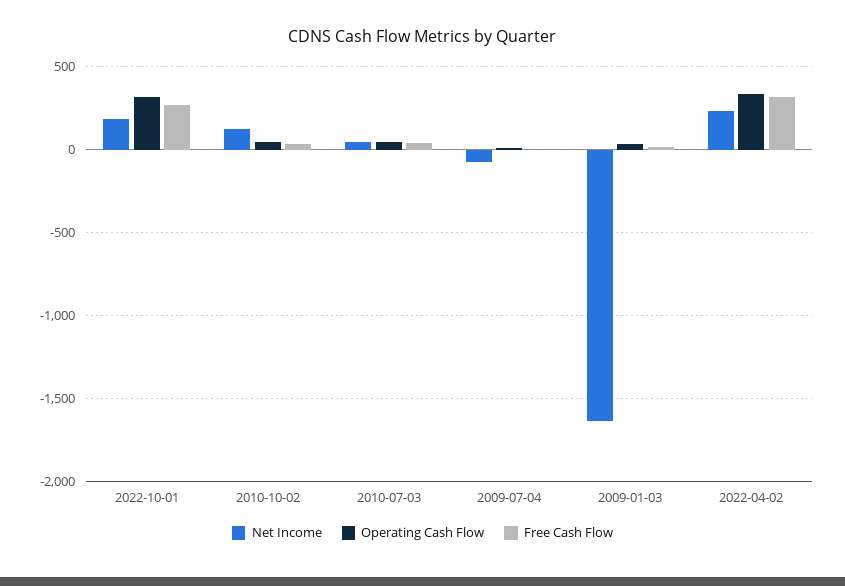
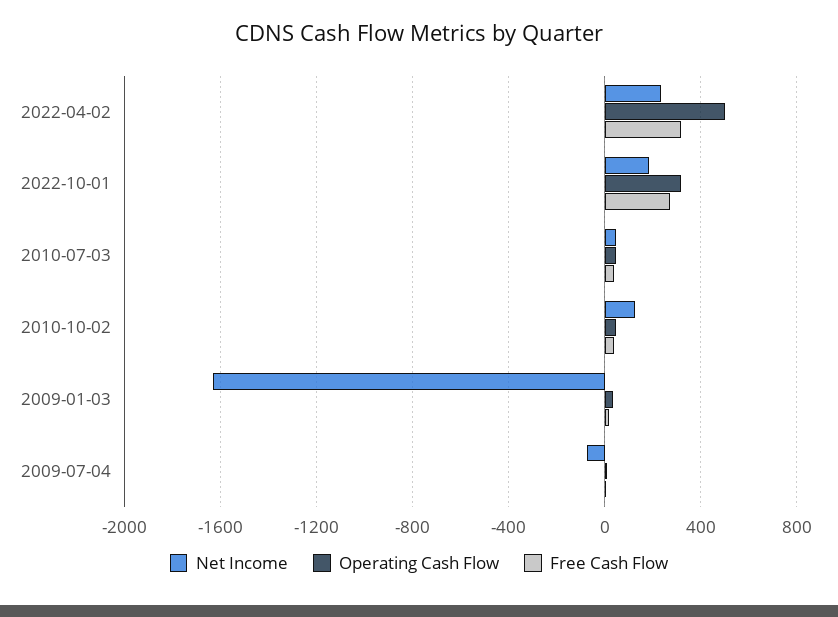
  {
    "Net Income": {
      "2022-10-01": 200,
      "2010-10-02": 150,
      "2010-07-03": 50,
      "2009-07-04": -50,
      "2009-01-03": -1650,
      "2022-04-02": 250
    },
    "Operating Cash Flow": {
      "2022-10-01": 300,
      "2010-10-02": 50,
      "2010-07-03": 50,
      "2009-07-04": 0,
      "2009-01-03": 50,
-     "2022-04-02": 350
+     "2022-04-02": 500
    },
    "Free Cash Flow": {
      "2022-10-01": 250,
      "2010-10-02": 50,
      "2010-07-03": 50,
      "2009-07-04": 0,
      "2009-01-03": 0,
      "2022-04-02": 300
    }
  }

